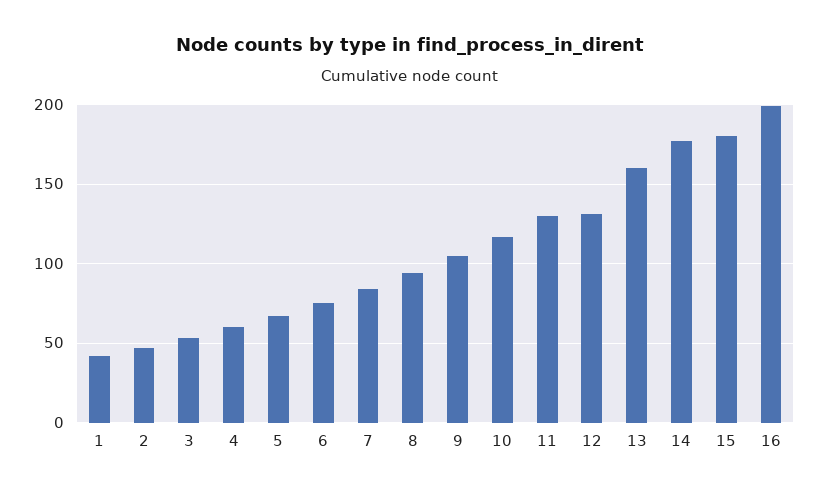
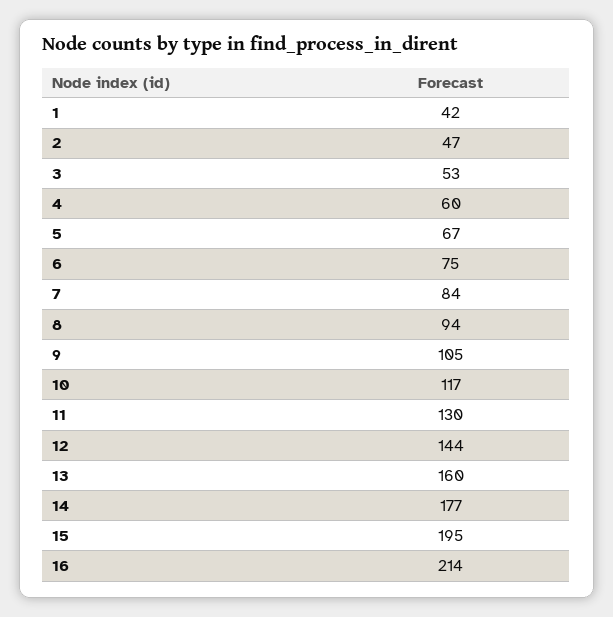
  {
    "1": 42,
    "2": 47,
    "3": 53,
    "4": 60,
    "5": 67,
    "6": 75,
    "7": 84,
    "8": 94,
    "9": 105,
    "10": 117,
    "11": 130,
-   "12": 130,
+   "12": 144,
    "13": 160,
    "14": 177,
-   "15": 180,
+   "15": 195,
-   "16": 200
+   "16": 214
  }

